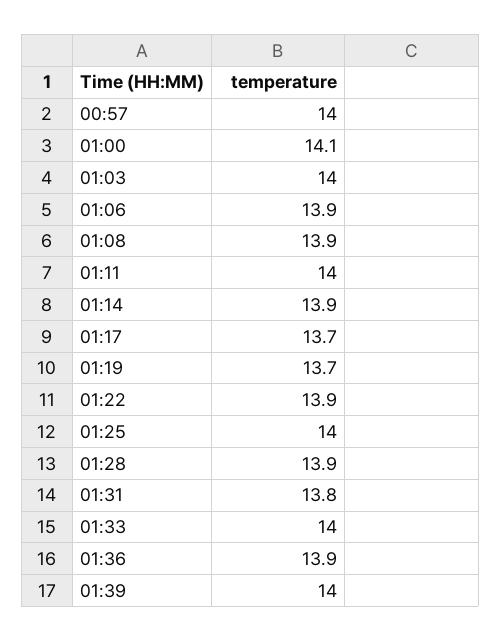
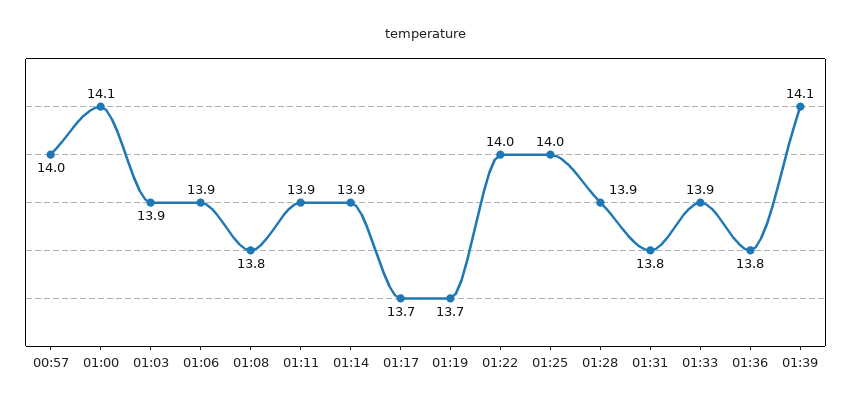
  {
    "00:57": 14,
    "01:00": 14.1,
-   "01:03": 14,
+   "01:03": 13.9,
    "01:06": 13.9,
-   "01:08": 13.9,
+   "01:08": 13.8,
-   "01:11": 14,
+   "01:11": 13.9,
    "01:14": 13.9,
    "01:17": 13.7,
    "01:19": 13.7,
-   "01:22": 13.9,
+   "01:22": 14,
    "01:25": 14,
    "01:28": 13.9,
    "01:31": 13.8,
-   "01:33": 14,
+   "01:33": 13.9,
-   "01:36": 13.9,
+   "01:36": 13.8,
-   "01:39": 14
+   "01:39": 14.1
  }

